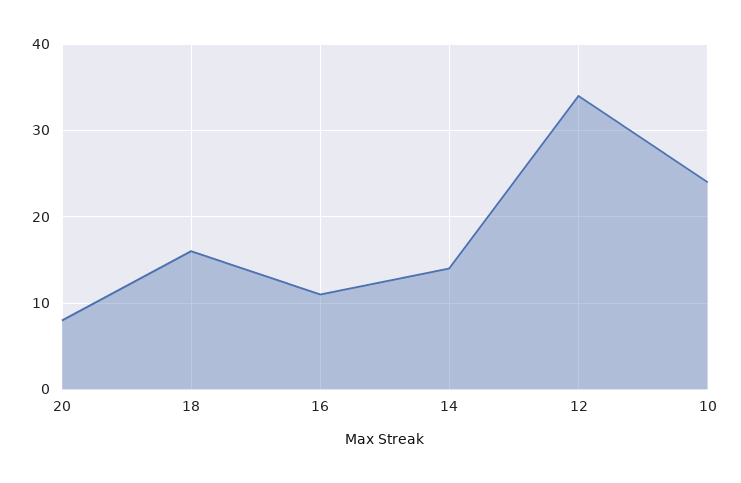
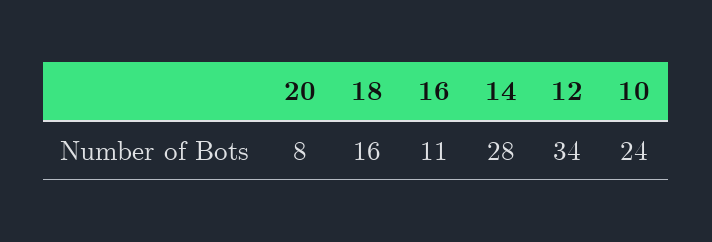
  {
    "20": 8,
    "18": 16,
    "16": 11,
-   "14": 14,
+   "14": 28,
    "12": 34,
    "10": 24
  }

